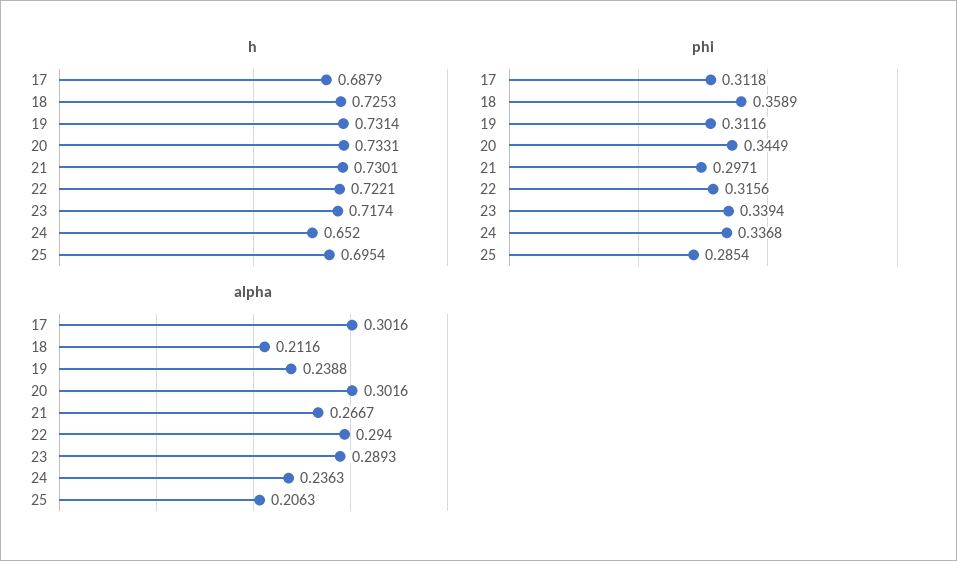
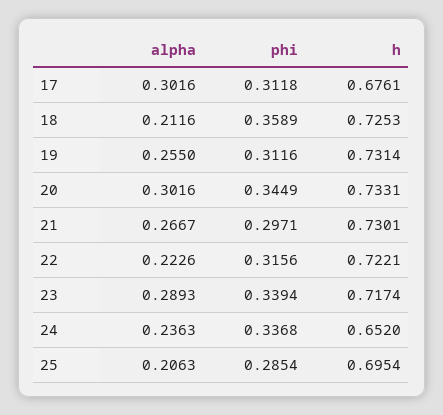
  {
    "h": {
-     "17": 0.6879,
+     "17": 0.6761,
      "18": 0.7253,
      "19": 0.7314,
      "20": 0.7331,
      "21": 0.7301,
      "22": 0.7221,
      "23": 0.7174,
      "24": 0.652,
      "25": 0.6954
    },
    "phi": {
      "17": 0.3118,
      "18": 0.3589,
      "19": 0.3116,
      "20": 0.3449,
      "21": 0.2971,
      "22": 0.3156,
      "23": 0.3394,
      "24": 0.3368,
      "25": 0.2854
    },
    "alpha": {
      "17": 0.3016,
      "18": 0.2116,
-     "19": 0.2388,
+     "19": 0.255,
      "20": 0.3016,
      "21": 0.2667,
-     "22": 0.294,
+     "22": 0.2226,
      "23": 0.2893,
      "24": 0.2363,
      "25": 0.2063
    }
  }

